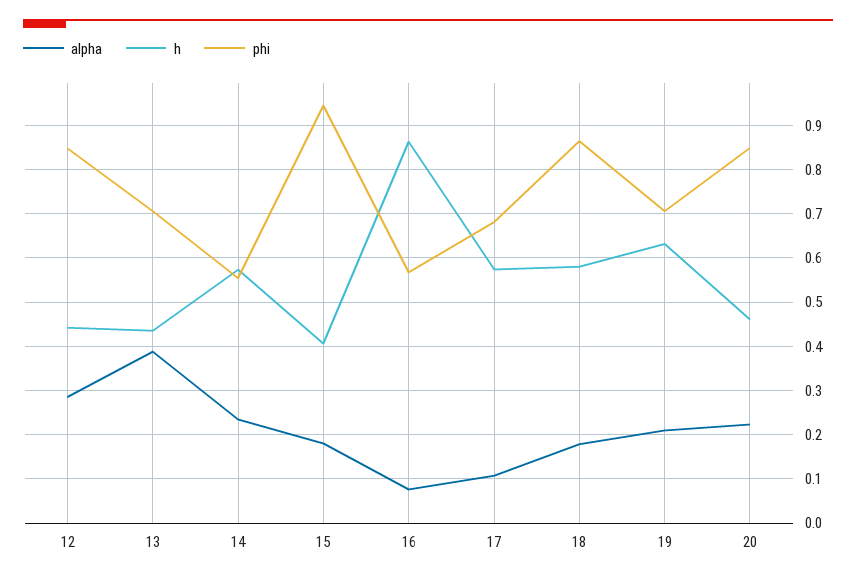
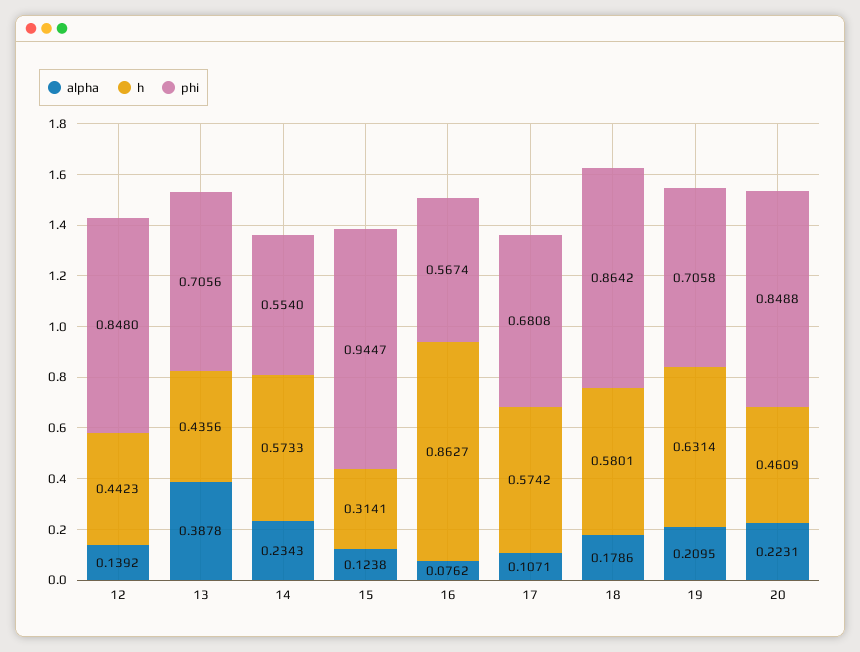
  {
    "alpha": {
-     "12": 0.28,
+     "12": 0.1392,
      "13": 0.3878,
      "14": 0.2343,
-     "15": 0.18,
+     "15": 0.1238,
      "16": 0.0762,
      "17": 0.1071,
      "18": 0.1786,
      "19": 0.2095,
      "20": 0.2231
    },
    "h": {
      "12": 0.4423,
      "13": 0.4356,
      "14": 0.5733,
-     "15": 0.4,
+     "15": 0.3141,
      "16": 0.8627,
      "17": 0.5742,
      "18": 0.5801,
      "19": 0.6314,
      "20": 0.4609
    },
    "phi": {
      "12": 0.848,
      "13": 0.7056,
      "14": 0.554,
      "15": 0.9447,
      "16": 0.5674,
      "17": 0.6808,
      "18": 0.8642,
      "19": 0.7058,
      "20": 0.8488
    }
  }

